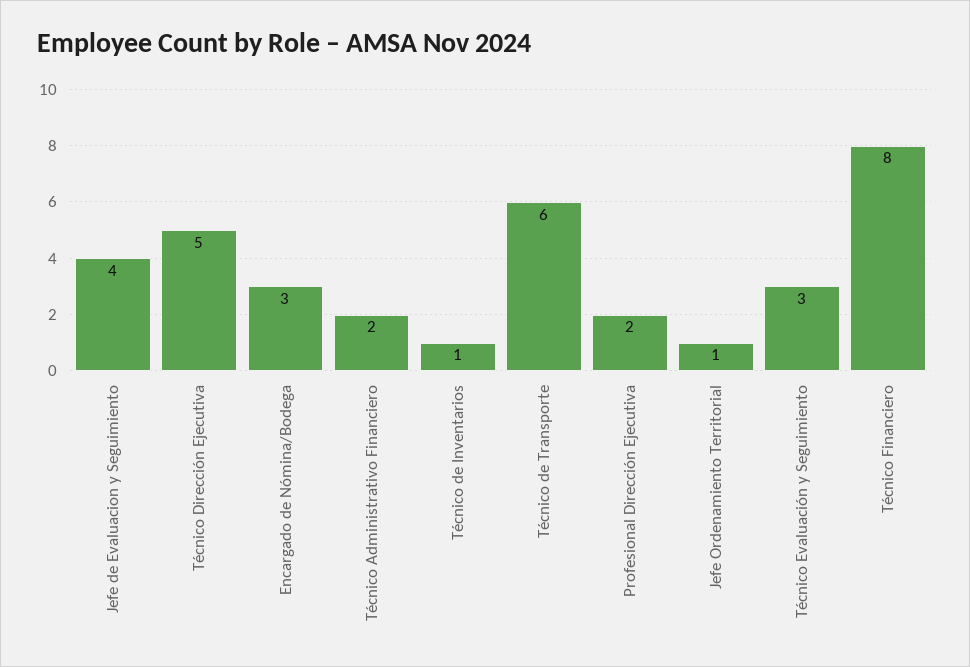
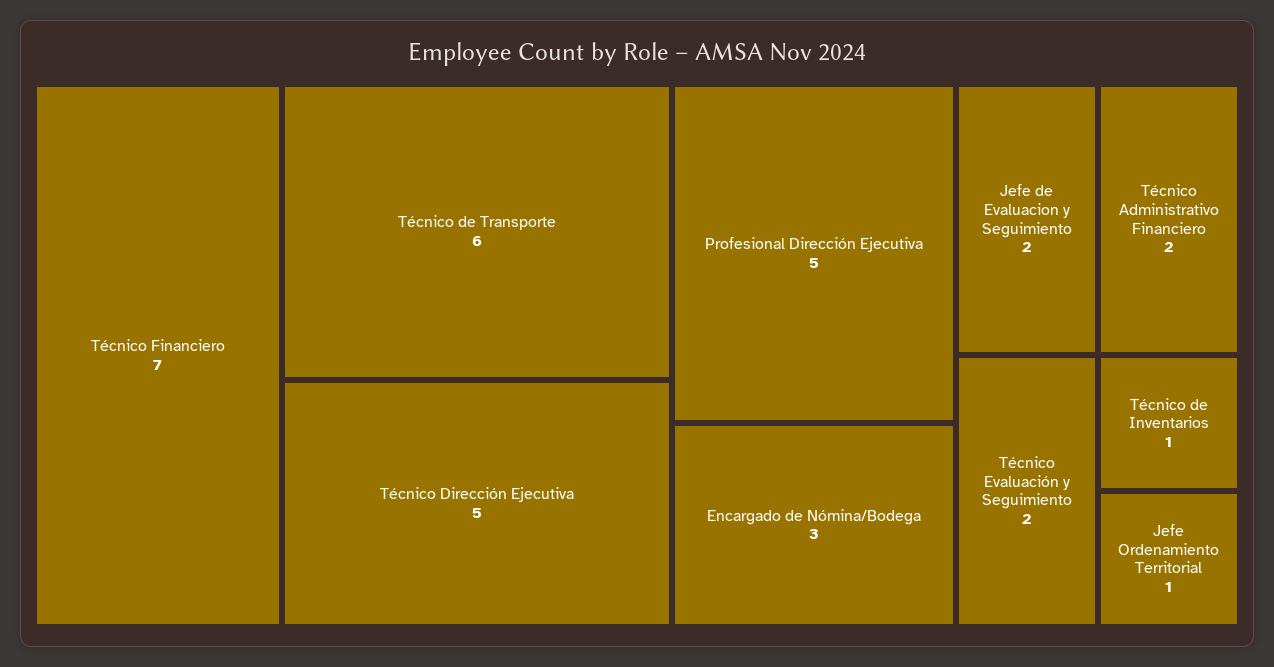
  {
-   "Jefe de Evaluacion y Seguimiento": 4,
+   "Jefe de Evaluacion y Seguimiento": 2,
    "Técnico Dirección Ejecutiva": 5,
    "Encargado de Nómina/Bodega": 3,
    "Técnico Administrativo Financiero": 2,
    "Técnico de Inventarios": 1,
    "Técnico de Transporte": 6,
-   "Profesional Dirección Ejecutiva": 2,
+   "Profesional Dirección Ejecutiva": 5,
    "Jefe Ordenamiento Territorial": 1,
-   "Técnico Evaluación y Seguimiento": 3,
+   "Técnico Evaluación y Seguimiento": 2,
-   "Técnico Financiero": 8
+   "Técnico Financiero": 7
  }

